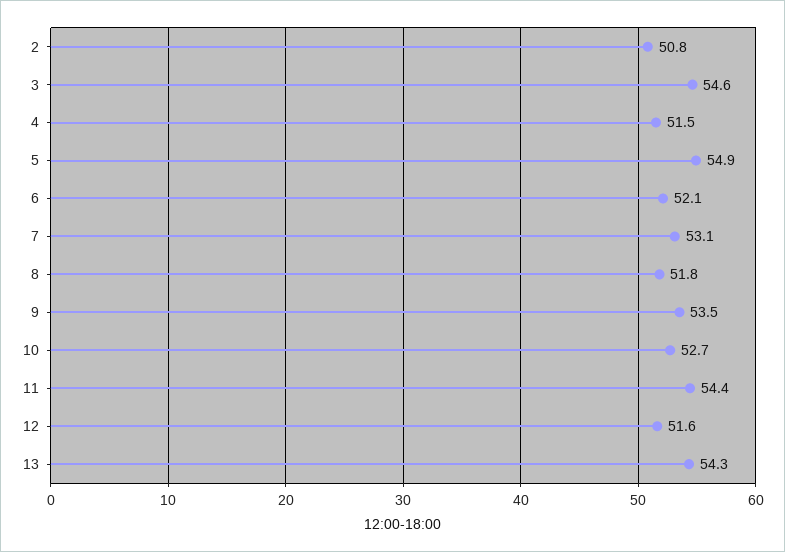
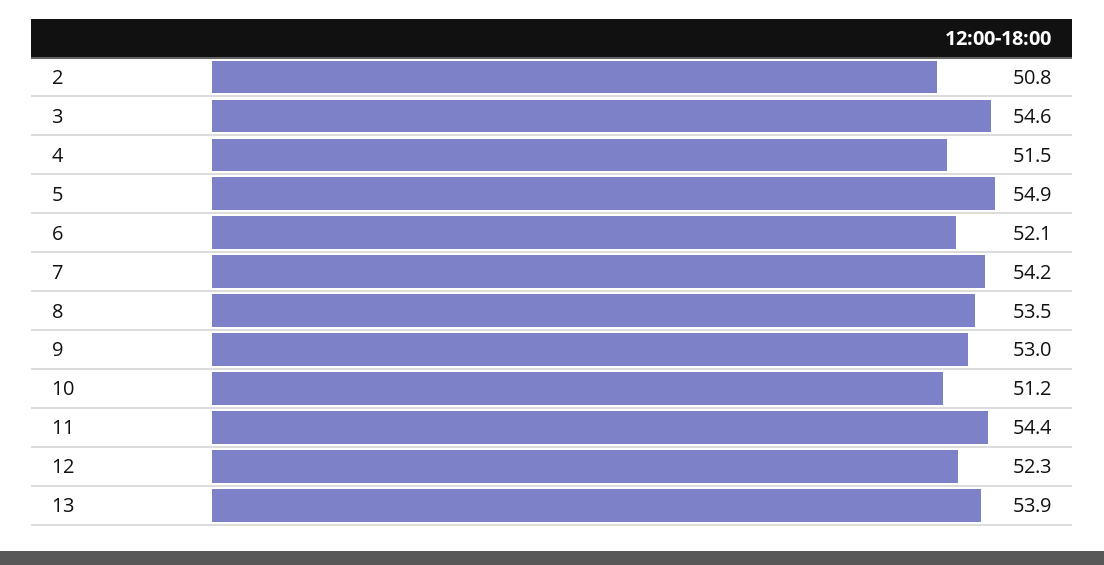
  {
    "2": 50.8,
    "3": 54.6,
    "4": 51.5,
    "5": 54.9,
    "6": 52.1,
-   "7": 53.1,
+   "7": 54.2,
-   "8": 51.8,
+   "8": 53.5,
-   "9": 53.5,
+   "9": 53,
-   "10": 52.7,
+   "10": 51.2,
    "11": 54.4,
-   "12": 51.6,
+   "12": 52.3,
-   "13": 54.3
+   "13": 53.9
  }

